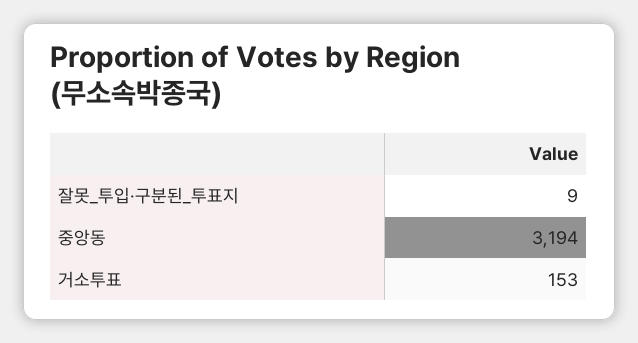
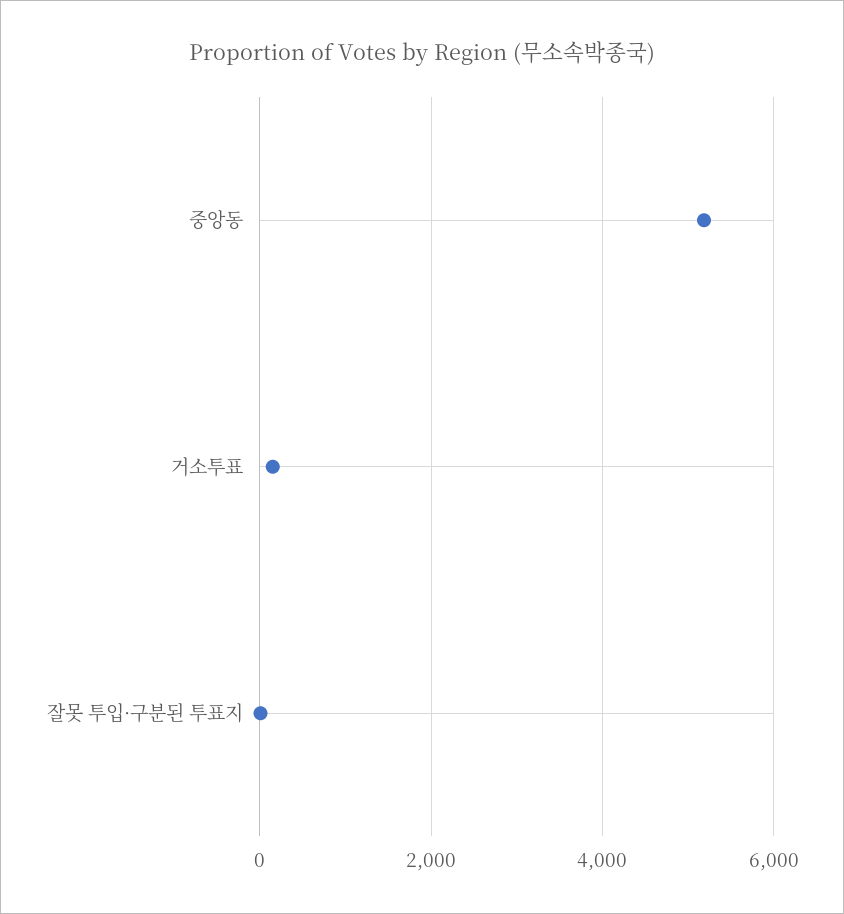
  {
    "잘못_투입·구분된_투표지": 9,
-   "중앙동": 3194,
+   "중앙동": 5200,
    "거소투표": 153
  }

